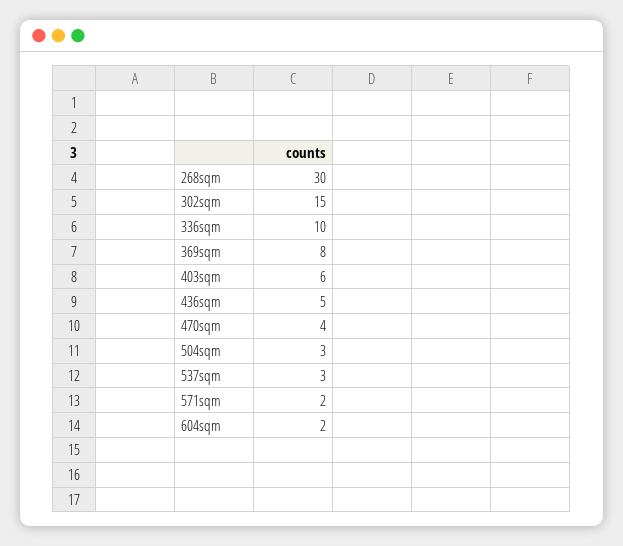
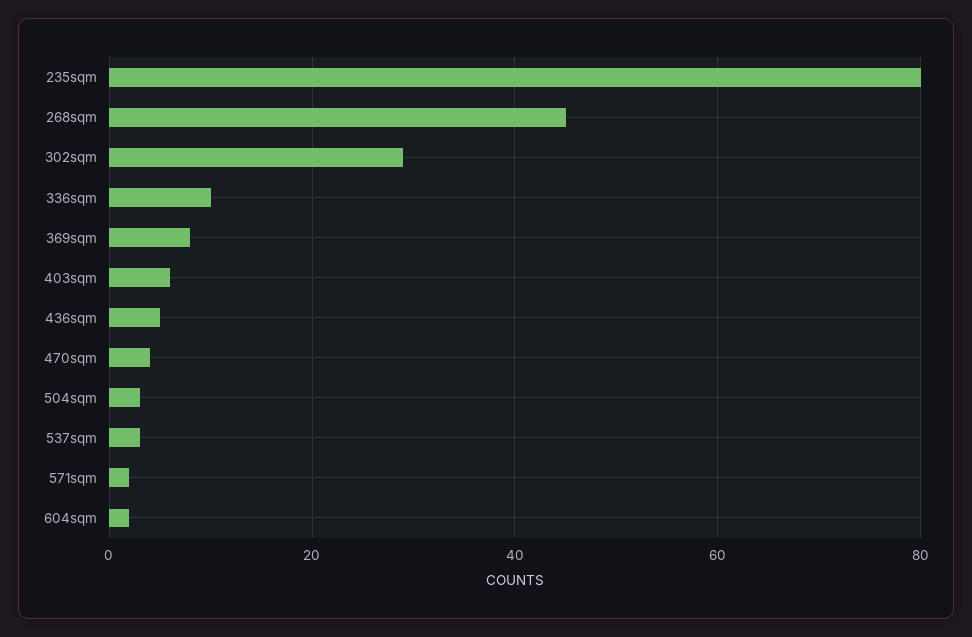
  {
-   "268sqm": 30,
+   "268sqm": 45,
-   "302sqm": 15,
+   "302sqm": 30,
    "336sqm": 10,
    "369sqm": 8,
    "403sqm": 6,
    "436sqm": 5,
    "470sqm": 4,
    "504sqm": 3,
    "537sqm": 3,
    "571sqm": 2,
-   "604sqm": 2
+   "604sqm": 2,
+   "235sqm": 80
  }

